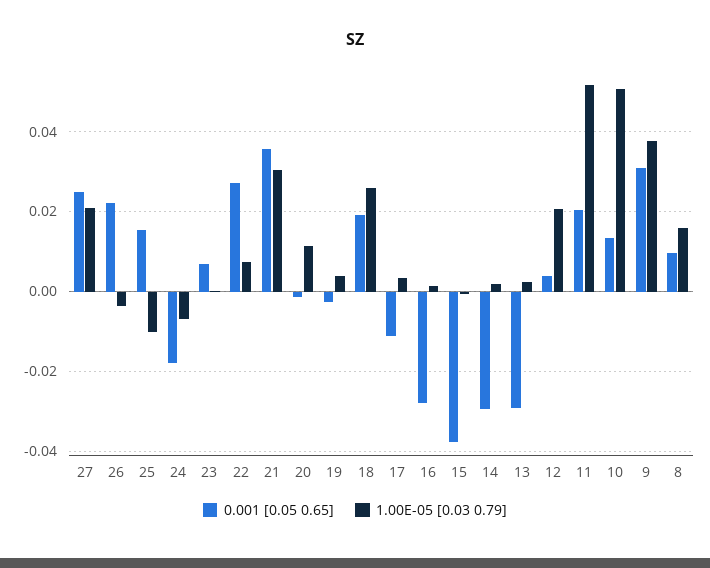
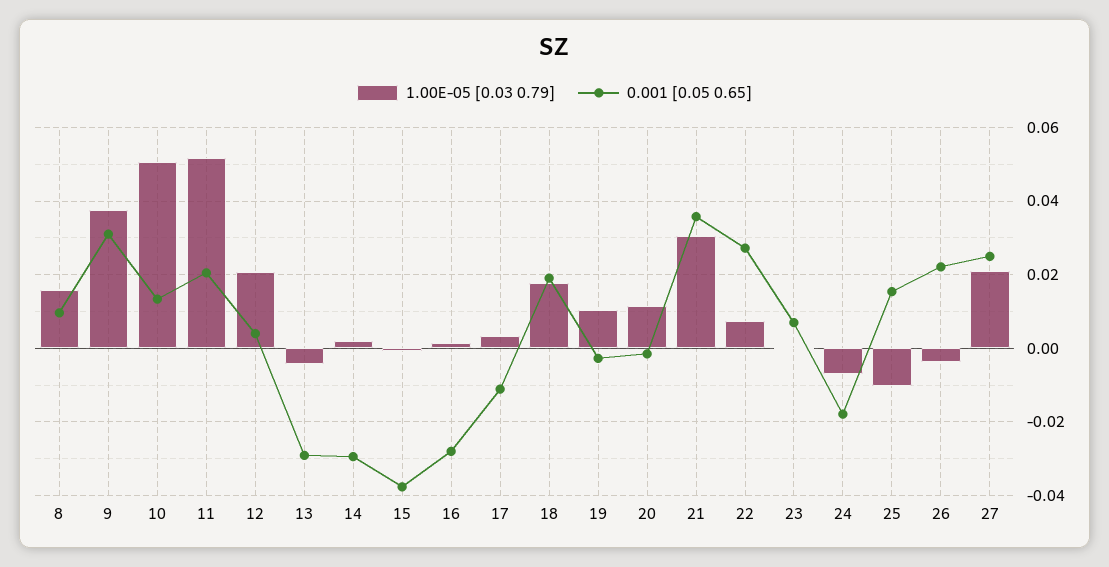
  {
    "0.001 [0.05 0.65]": {
      "27": 0.026,
      "26": 0.022,
      "25": 0.016,
      "24": -0.018,
      "23": 0.008,
      "22": 0.028,
      "21": 0.036,
      "20": -0.002,
      "19": -0.002,
      "18": 0.02,
      "17": -0.012,
      "16": -0.028,
      "15": -0.038,
      "14": -0.03,
      "13": -0.03,
      "12": 0.004,
      "11": 0.02,
      "10": 0.014,
      "9": 0.032,
      "8": 0.01
    },
    "1.00E-05 [0.03 0.79]": {
      "27": 0.022,
      "26": -0.004,
      "25": -0.01,
      "24": -0.008,
      "23": 0,
      "22": 0.008,
      "21": 0.03,
      "20": 0.012,
-     "19": 0.004,
+     "19": 0.01,
-     "18": 0.026,
+     "18": 0.018,
      "17": 0.004,
      "16": 0.002,
      "15": 0,
      "14": 0.002,
-     "13": 0.002,
+     "13": -0.004,
      "12": 0.02,
      "11": 0.052,
      "10": 0.05,
      "9": 0.038,
      "8": 0.016
    }
  }

